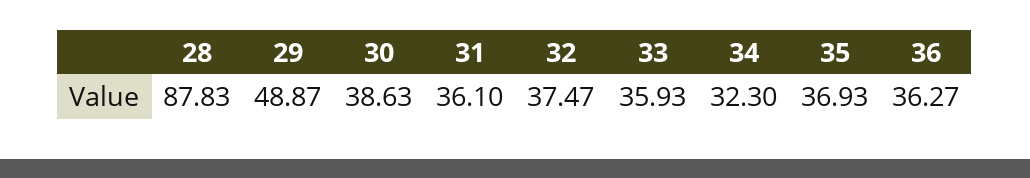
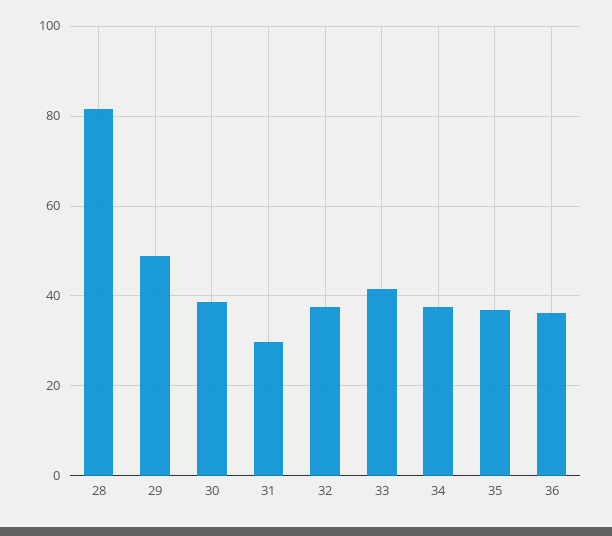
  {
-   "28": 87.83,
+   "28": 82,
    "29": 48.87,
    "30": 38.63,
-   "31": 36.1,
+   "31": 30,
    "32": 37.47,
-   "33": 35.93,
+   "33": 42,
-   "34": 32.3,
+   "34": 38,
    "35": 36.93,
    "36": 36.27
  }

